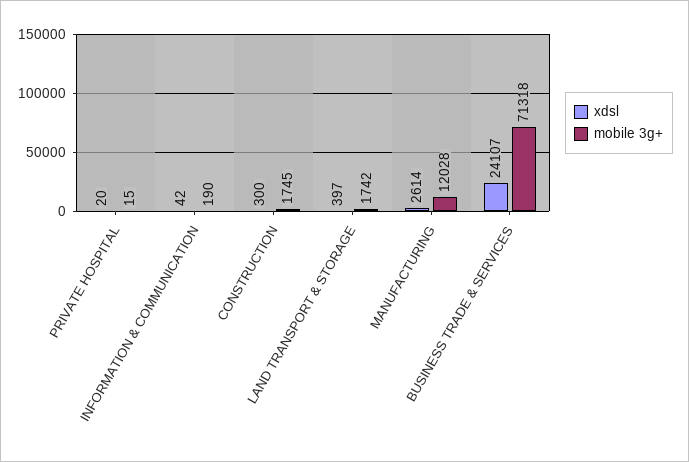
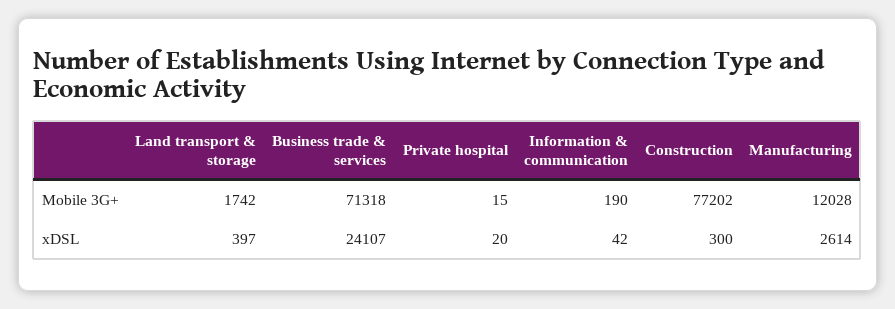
  {
    "xdsl": {
      "PRIVATE HOSPITAL": 20,
      "INFORMATION & COMMUNICATION": 42,
      "CONSTRUCTION": 300,
      "LAND TRANSPORT & STORAGE": 397,
      "MANUFACTURING": 2614,
      "BUSINESS TRADE & SERVICES": 24107
    },
    "mobile 3g+": {
      "PRIVATE HOSPITAL": 15,
      "INFORMATION & COMMUNICATION": 190,
-     "CONSTRUCTION": 1745,
+     "CONSTRUCTION": 77202,
      "LAND TRANSPORT & STORAGE": 1742,
      "MANUFACTURING": 12028,
      "BUSINESS TRADE & SERVICES": 71318
    }
  }

